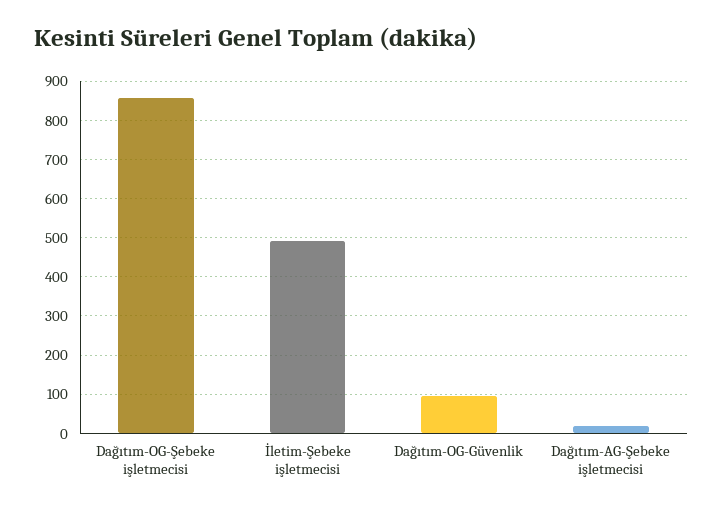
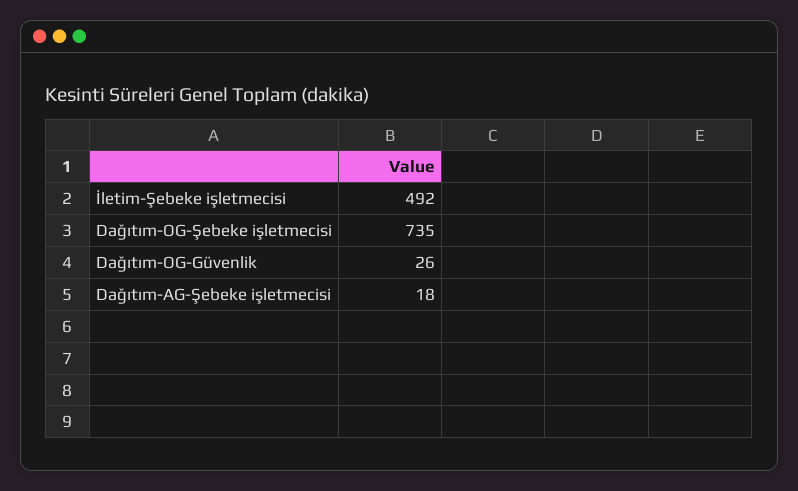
  {
-   "Dağıtım-OG-Şebeke işletmecisi": 860,
+   "Dağıtım-OG-Şebeke işletmecisi": 735,
    "İletim-Şebeke işletmecisi": 492,
-   "Dağıtım-OG-Güvenlik": 100,
+   "Dağıtım-OG-Güvenlik": 26,
    "Dağıtım-AG-Şebeke işletmecisi": 18
  }

